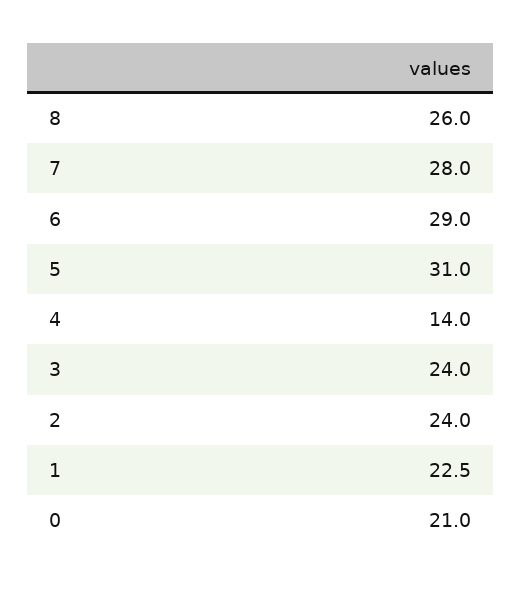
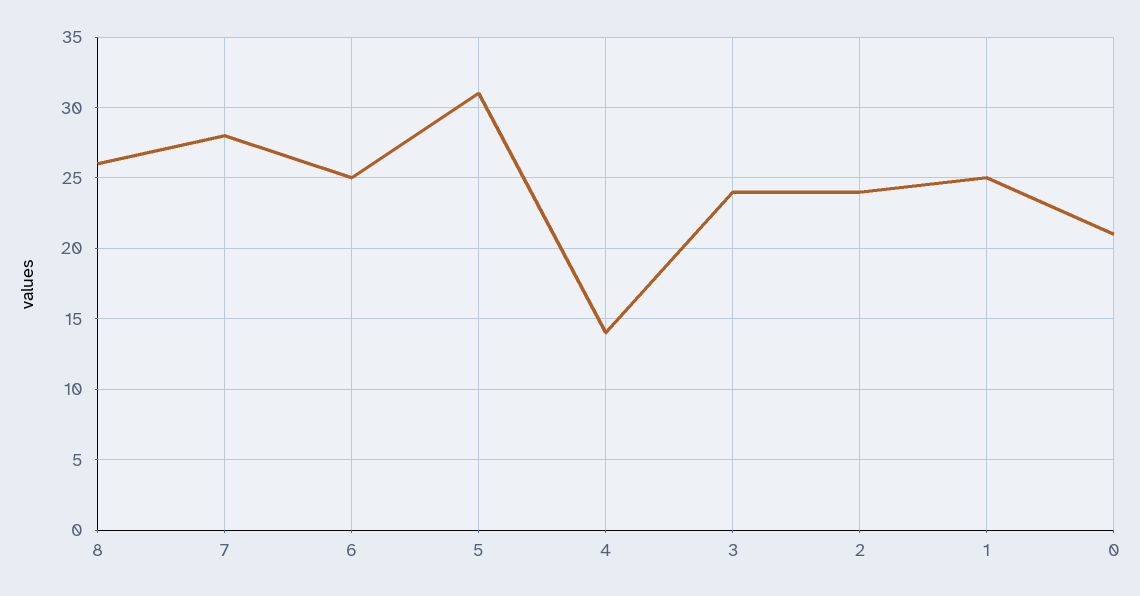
  {
    "8": 26,
    "7": 28,
-   "6": 29,
+   "6": 25,
    "5": 31,
    "4": 14,
    "3": 24,
    "2": 24,
-   "1": 22.5,
+   "1": 25,
    "0": 21
  }

